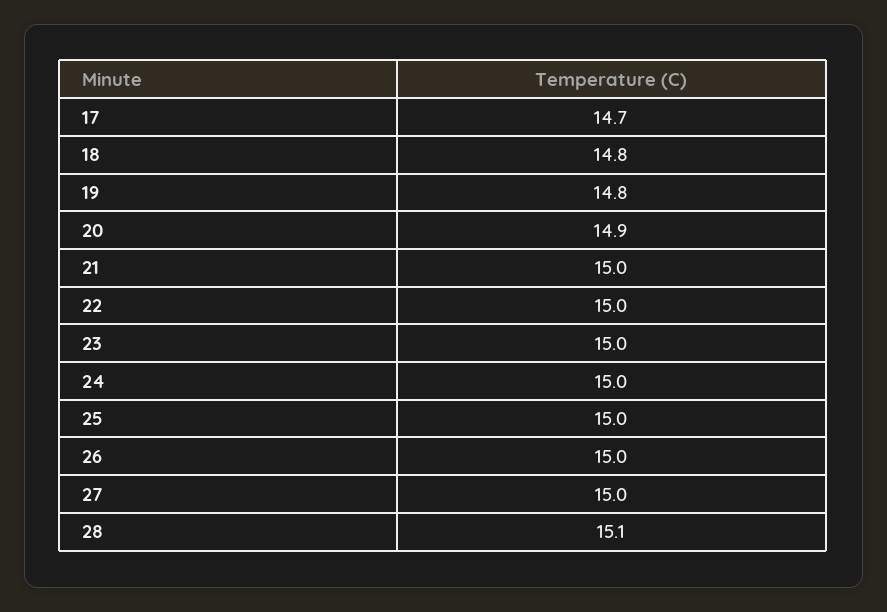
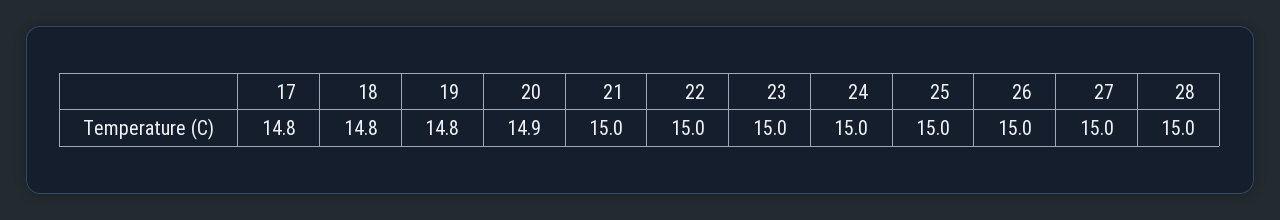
  {
-   "17": 14.7,
+   "17": 14.8,
    "18": 14.8,
    "19": 14.8,
    "20": 14.9,
    "21": 15,
    "22": 15,
    "23": 15,
    "24": 15,
    "25": 15,
    "26": 15,
    "27": 15,
-   "28": 15.1
+   "28": 15
  }

